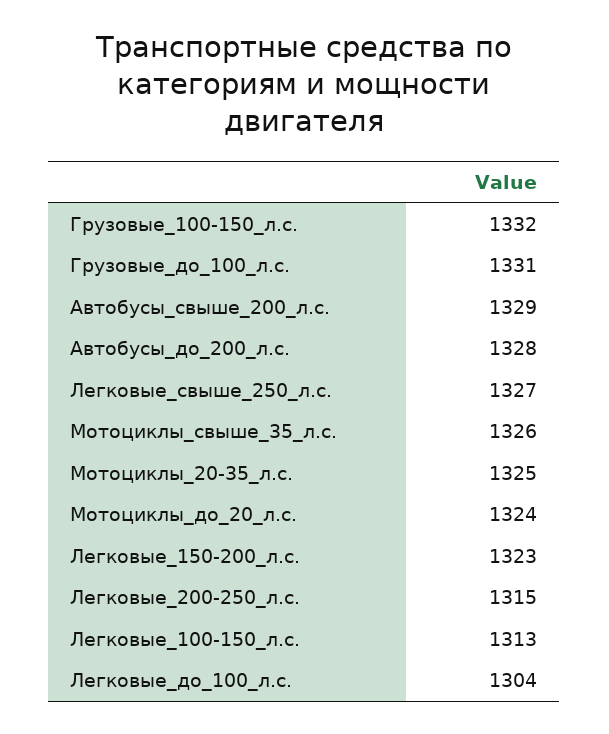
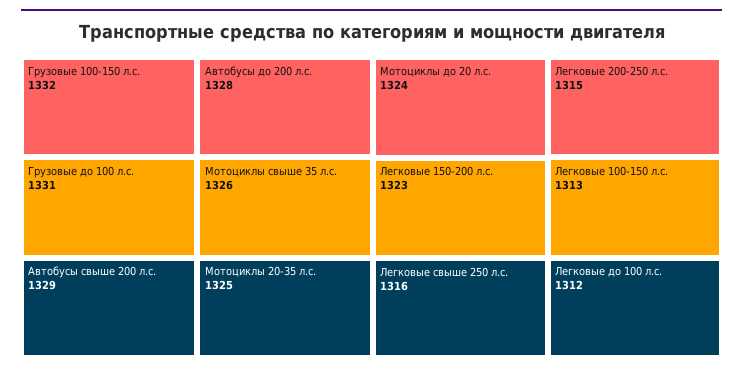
  {
    "Грузовые_100-150_л.с.": 1332,
    "Грузовые_до_100_л.с.": 1331,
    "Автобусы_свыше_200_л.с.": 1329,
    "Автобусы_до_200_л.с.": 1328,
-   "Легковые_свыше_250_л.с.": 1327,
+   "Легковые_свыше_250_л.с.": 1316,
    "Мотоциклы_свыше_35_л.с.": 1326,
    "Мотоциклы_20-35_л.с.": 1325,
    "Мотоциклы_до_20_л.с.": 1324,
    "Легковые_150-200_л.с.": 1323,
    "Легковые_200-250_л.с.": 1315,
    "Легковые_100-150_л.с.": 1313,
-   "Легковые_до_100_л.с.": 1304
+   "Легковые_до_100_л.с.": 1312
  }

